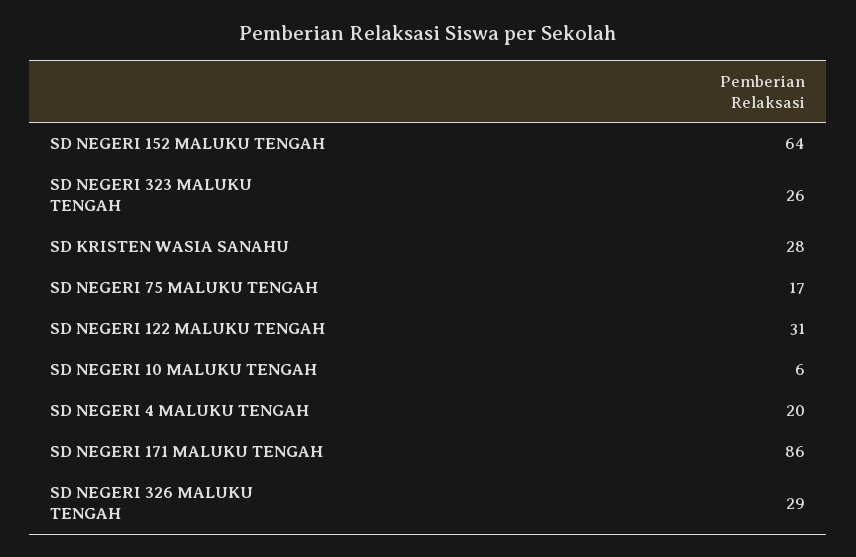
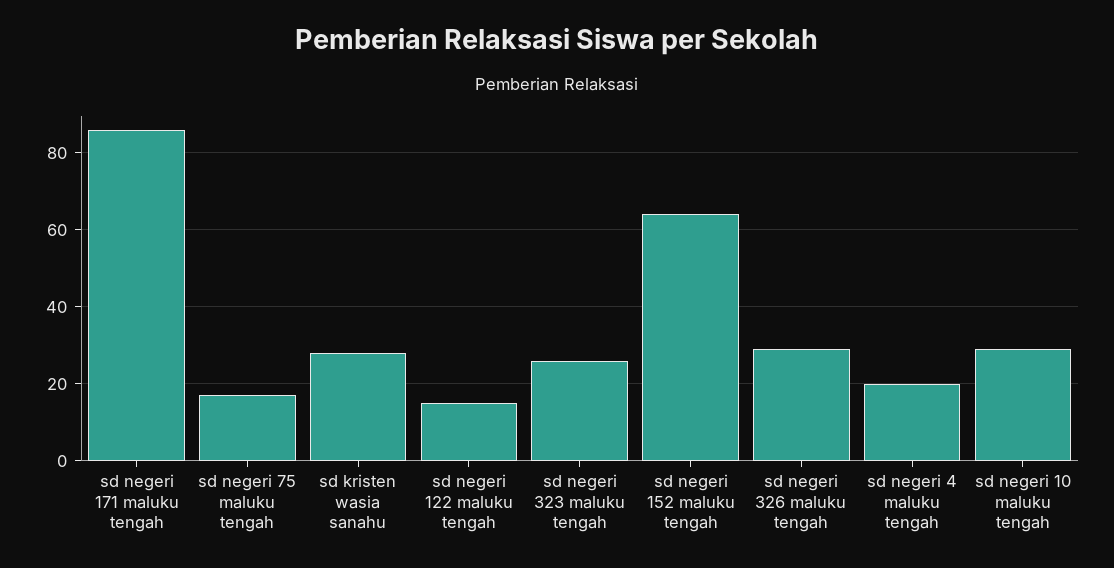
  {
    "SD NEGERI 152 MALUKU TENGAH": 64,
    "SD NEGERI 323 MALUKU TENGAH": 26,
    "SD KRISTEN WASIA SANAHU": 28,
    "SD NEGERI 75 MALUKU TENGAH": 17,
-   "SD NEGERI 122 MALUKU TENGAH": 31,
+   "SD NEGERI 122 MALUKU TENGAH": 15,
-   "SD NEGERI 10 MALUKU TENGAH": 6,
+   "SD NEGERI 10 MALUKU TENGAH": 30,
    "SD NEGERI 4 MALUKU TENGAH": 20,
    "SD NEGERI 171 MALUKU TENGAH": 86,
    "SD NEGERI 326 MALUKU TENGAH": 29
  }

